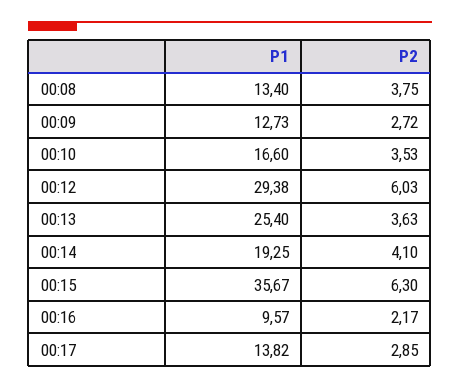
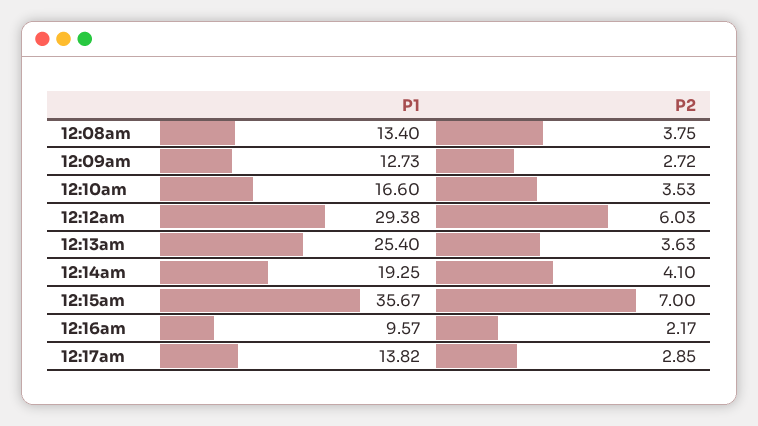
  {
    "P1": {
      "00:08": 13.4,
      "00:09": 12.73,
      "00:10": 16.6,
      "00:12": 29.38,
      "00:13": 25.4,
      "00:14": 19.25,
      "00:15": 35.67,
      "00:16": 9.57,
      "00:17": 13.82
    },
    "P2": {
      "00:08": 3.75,
      "00:09": 2.72,
      "00:10": 3.53,
      "00:12": 6.03,
      "00:13": 3.63,
      "00:14": 4.1,
-     "00:15": 6.3,
+     "00:15": 7,
      "00:16": 2.17,
      "00:17": 2.85
    }
  }

